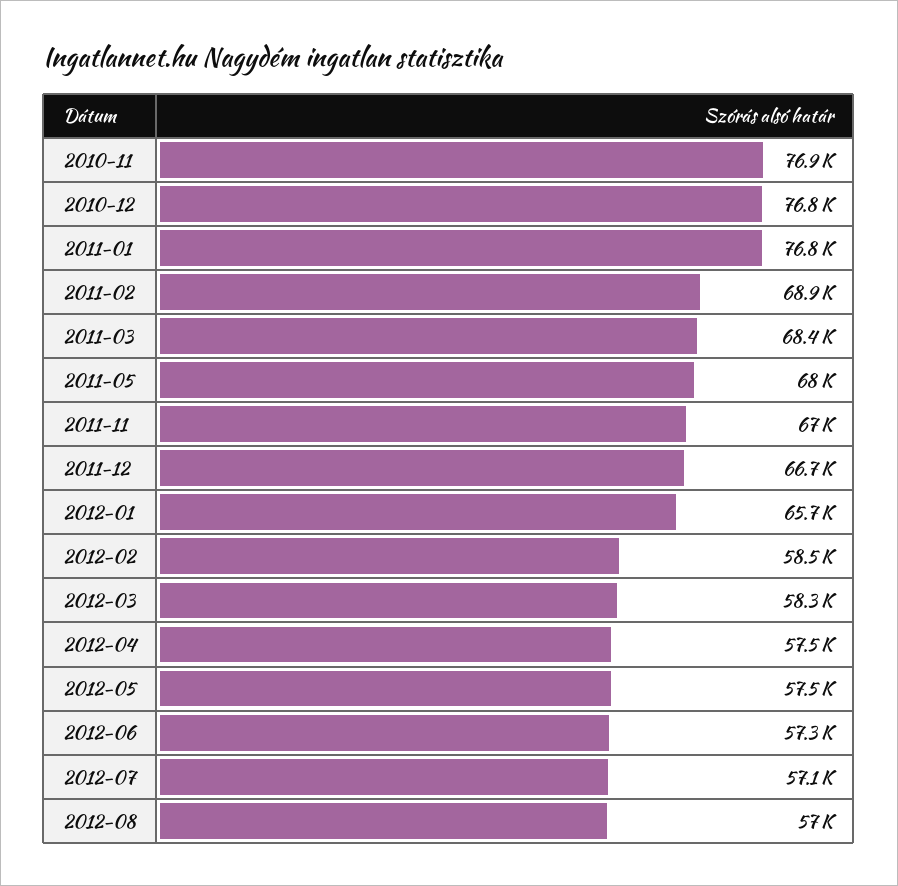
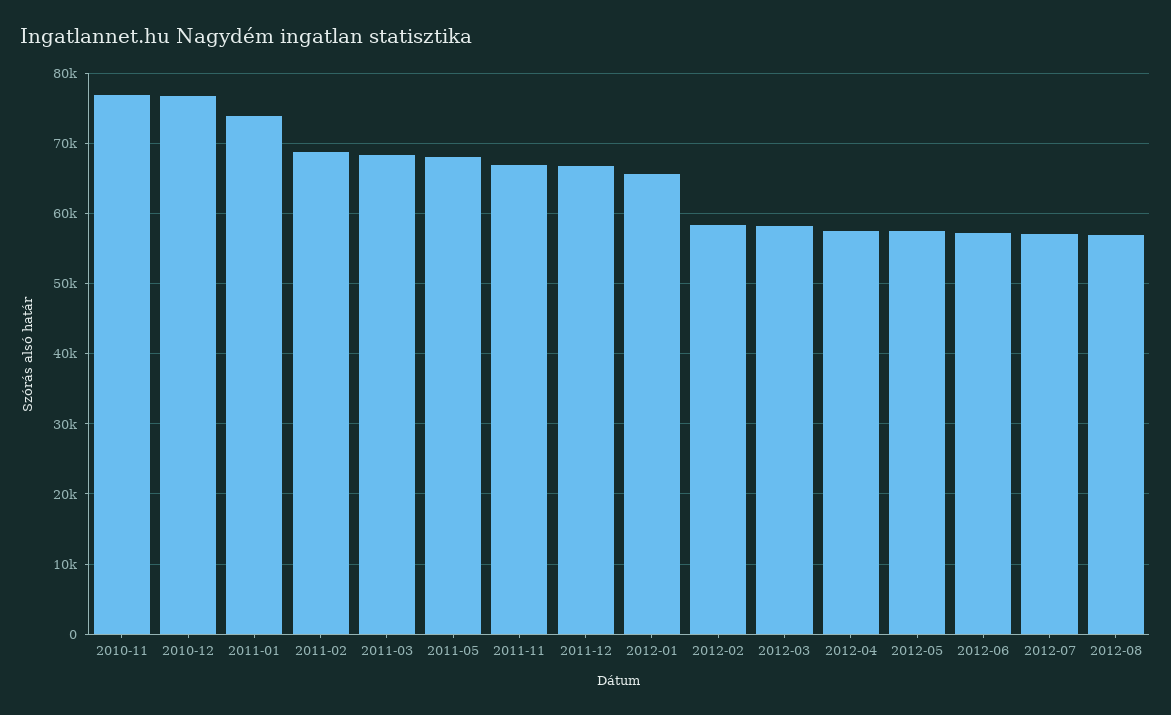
  {
    "2010-11": 76900,
    "2010-12": 76800,
-   "2011-01": 76800,
+   "2011-01": 74000,
    "2011-02": 68900,
    "2011-03": 68400,
    "2011-05": 68000,
    "2011-11": 67000,
    "2011-12": 66700,
    "2012-01": 65700,
    "2012-02": 58500,
    "2012-03": 58300,
    "2012-04": 57500,
    "2012-05": 57500,
    "2012-06": 57300,
    "2012-07": 57100,
    "2012-08": 57000
  }

